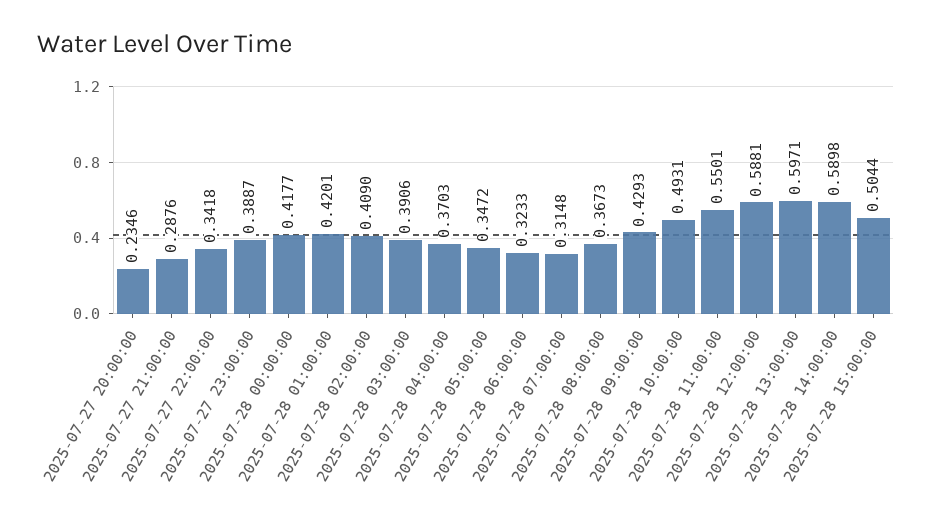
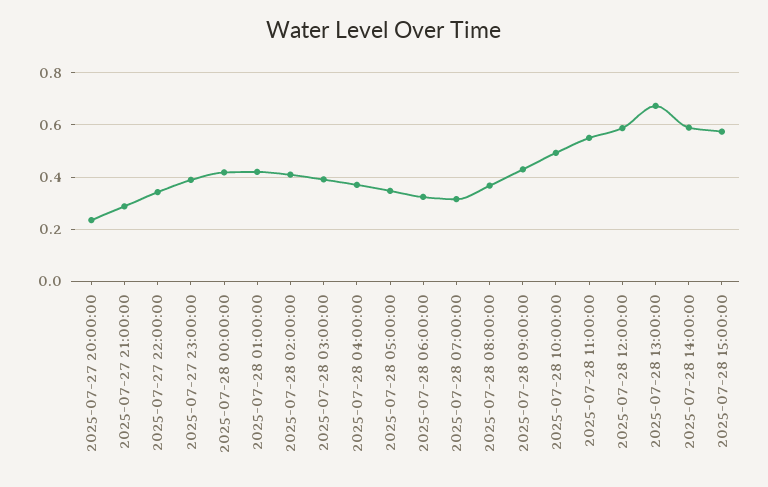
  {
    "2025-07-27 20:00:00": 0.2346,
    "2025-07-27 21:00:00": 0.2876,
    "2025-07-27 22:00:00": 0.3418,
    "2025-07-27 23:00:00": 0.3887,
    "2025-07-28 00:00:00": 0.4177,
    "2025-07-28 01:00:00": 0.4201,
    "2025-07-28 02:00:00": 0.409,
    "2025-07-28 03:00:00": 0.3906,
    "2025-07-28 04:00:00": 0.3703,
    "2025-07-28 05:00:00": 0.3472,
    "2025-07-28 06:00:00": 0.3233,
    "2025-07-28 07:00:00": 0.3148,
    "2025-07-28 08:00:00": 0.3673,
    "2025-07-28 09:00:00": 0.4293,
    "2025-07-28 10:00:00": 0.4931,
    "2025-07-28 11:00:00": 0.5501,
    "2025-07-28 12:00:00": 0.5881,
-   "2025-07-28 13:00:00": 0.5971,
+   "2025-07-28 13:00:00": 0.675,
    "2025-07-28 14:00:00": 0.5898,
-   "2025-07-28 15:00:00": 0.5044
+   "2025-07-28 15:00:00": 0.575
  }

